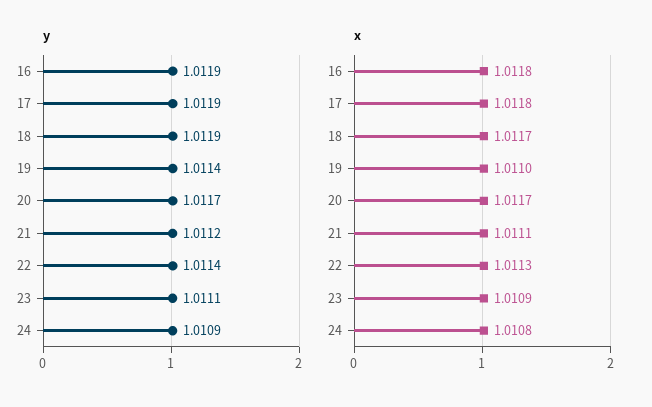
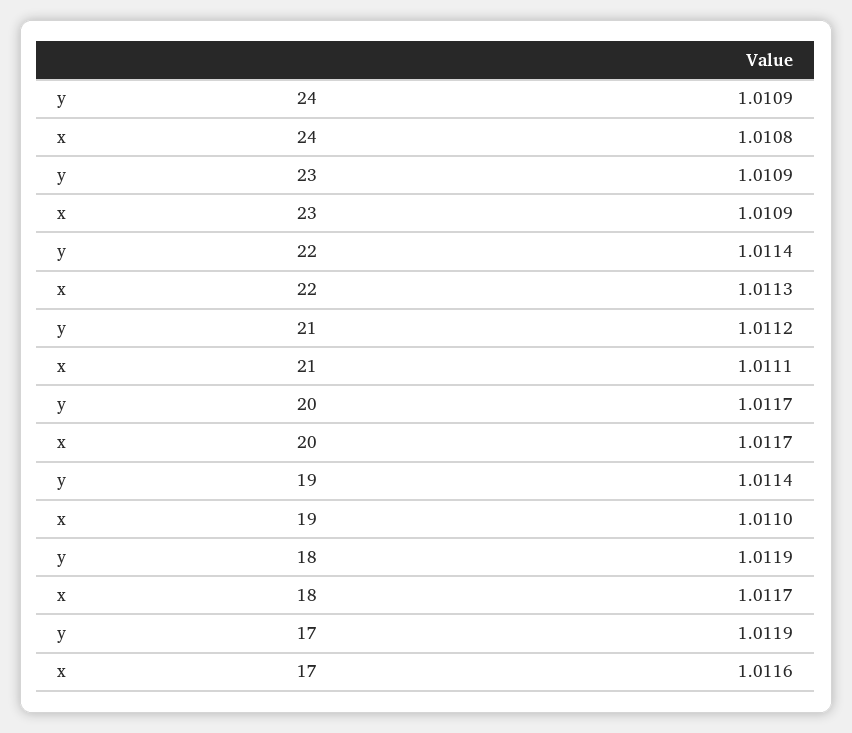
  {
    "y": {
-     "16": 1.0119,
      "17": 1.0119,
      "18": 1.0119,
      "19": 1.0114,
      "20": 1.0117,
      "21": 1.0112,
      "22": 1.0114,
-     "23": 1.0111,
+     "23": 1.0109,
      "24": 1.0109
    },
    "x": {
-     "16": 1.0118,
-     "17": 1.0118,
+     "17": 1.0116,
      "18": 1.0117,
      "19": 1.011,
      "20": 1.0117,
      "21": 1.0111,
      "22": 1.0113,
      "23": 1.0109,
      "24": 1.0108
    }
  }

